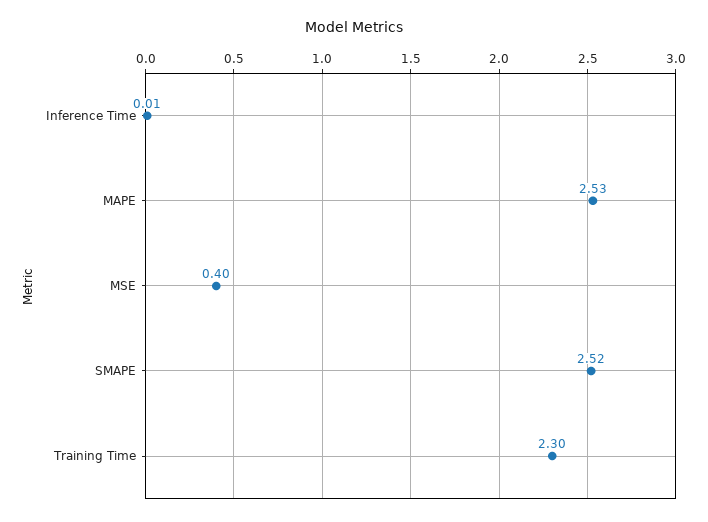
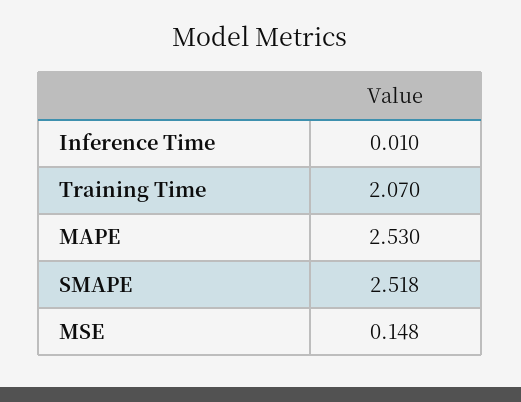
  {
    "Inference Time": 0.01,
    "MAPE": 2.53,
-   "MSE": 0.4,
+   "MSE": 0.148,
    "SMAPE": 2.518,
-   "Training Time": 2.3
+   "Training Time": 2.07
  }

